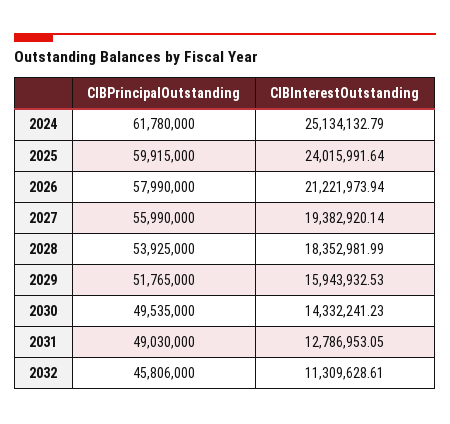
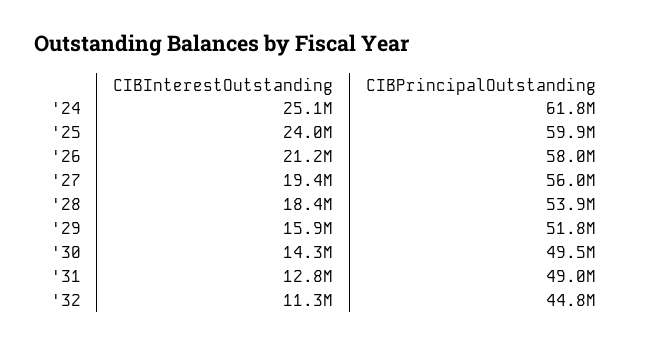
  {
    "CIBPrincipalOutstanding": {
      "2024": 61780000,
      "2025": 59915000,
      "2026": 57990000,
      "2027": 55990000,
      "2028": 53925000,
      "2029": 51765000,
      "2030": 49535000,
      "2031": 49030000,
-     "2032": 45806000
+     "2032": 44800000
    },
    "CIBInterestOutstanding": {
      "2024": 25134132.79,
      "2025": 24015991.64,
      "2026": 21221973.94,
      "2027": 19382920.14,
      "2028": 18352981.99,
      "2029": 15943932.53,
      "2030": 14332241.23,
      "2031": 12786953.05,
      "2032": 11309628.61
    }
  }

